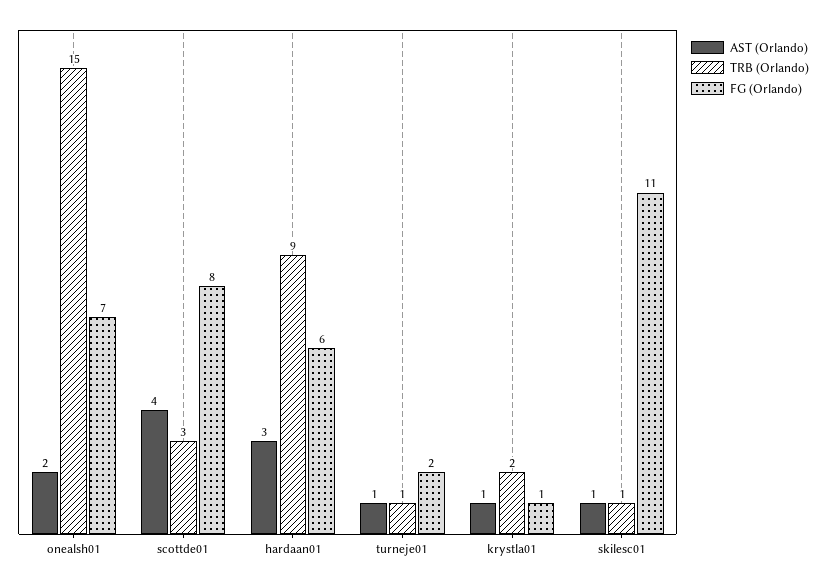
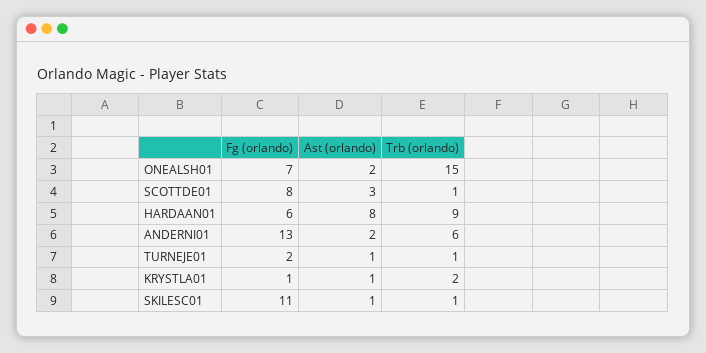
  {
    "AST (Orlando)": {
      "onealsh01": 2,
-     "scottde01": 4,
+     "scottde01": 3,
-     "hardaan01": 3,
+     "hardaan01": 8,
      "turneje01": 1,
      "krystla01": 1,
-     "skilesc01": 1
+     "skilesc01": 1,
+     "ANDERNI01": 2
    },
    "TRB (Orlando)": {
      "onealsh01": 15,
-     "scottde01": 3,
+     "scottde01": 1,
      "hardaan01": 9,
      "turneje01": 1,
      "krystla01": 2,
-     "skilesc01": 1
+     "skilesc01": 1,
+     "ANDERNI01": 6
    },
    "FG (Orlando)": {
      "onealsh01": 7,
      "scottde01": 8,
      "hardaan01": 6,
      "turneje01": 2,
      "krystla01": 1,
-     "skilesc01": 11
+     "skilesc01": 11,
+     "ANDERNI01": 13
    }
  }

